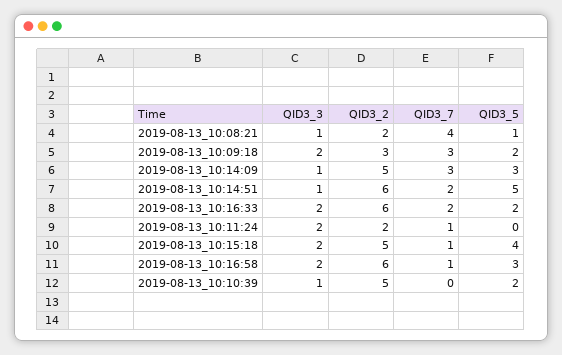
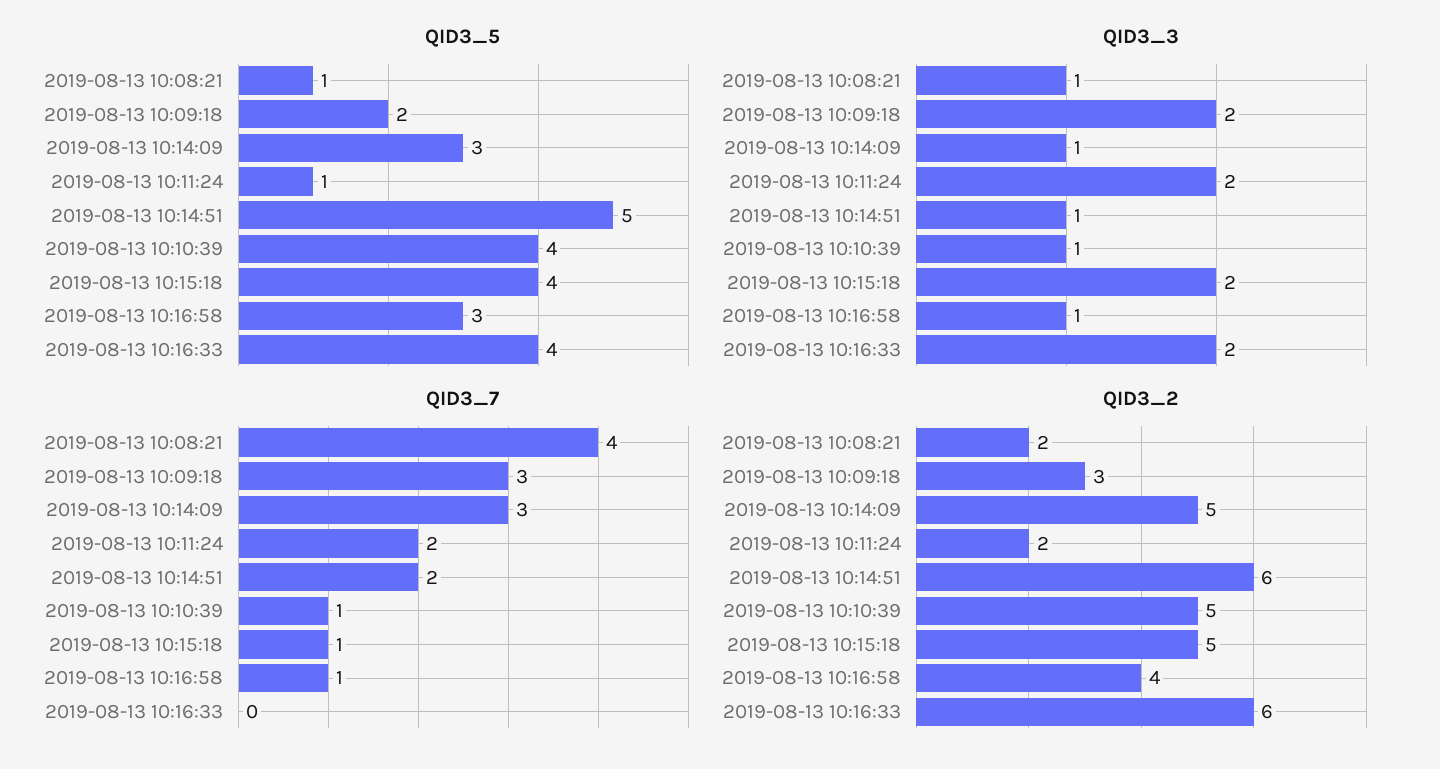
  {
    "QID3_3": {
      "2019-08-13_10:08:21": 1,
      "2019-08-13_10:09:18": 2,
      "2019-08-13_10:14:09": 1,
      "2019-08-13_10:14:51": 1,
      "2019-08-13_10:16:33": 2,
      "2019-08-13_10:11:24": 2,
      "2019-08-13_10:15:18": 2,
-     "2019-08-13_10:16:58": 2,
+     "2019-08-13_10:16:58": 1,
      "2019-08-13_10:10:39": 1
    },
    "QID3_2": {
      "2019-08-13_10:08:21": 2,
      "2019-08-13_10:09:18": 3,
      "2019-08-13_10:14:09": 5,
      "2019-08-13_10:14:51": 6,
      "2019-08-13_10:16:33": 6,
      "2019-08-13_10:11:24": 2,
      "2019-08-13_10:15:18": 5,
-     "2019-08-13_10:16:58": 6,
+     "2019-08-13_10:16:58": 4,
      "2019-08-13_10:10:39": 5
    },
    "QID3_7": {
      "2019-08-13_10:08:21": 4,
      "2019-08-13_10:09:18": 3,
      "2019-08-13_10:14:09": 3,
      "2019-08-13_10:14:51": 2,
-     "2019-08-13_10:16:33": 2,
+     "2019-08-13_10:16:33": 0,
-     "2019-08-13_10:11:24": 1,
+     "2019-08-13_10:11:24": 2,
      "2019-08-13_10:15:18": 1,
      "2019-08-13_10:16:58": 1,
-     "2019-08-13_10:10:39": 0
+     "2019-08-13_10:10:39": 1
    },
    "QID3_5": {
      "2019-08-13_10:08:21": 1,
      "2019-08-13_10:09:18": 2,
      "2019-08-13_10:14:09": 3,
      "2019-08-13_10:14:51": 5,
-     "2019-08-13_10:16:33": 2,
+     "2019-08-13_10:16:33": 4,
-     "2019-08-13_10:11:24": 0,
+     "2019-08-13_10:11:24": 1,
      "2019-08-13_10:15:18": 4,
      "2019-08-13_10:16:58": 3,
-     "2019-08-13_10:10:39": 2
+     "2019-08-13_10:10:39": 4
    }
  }

